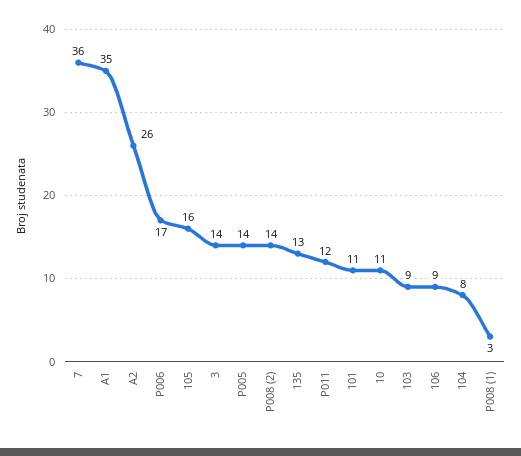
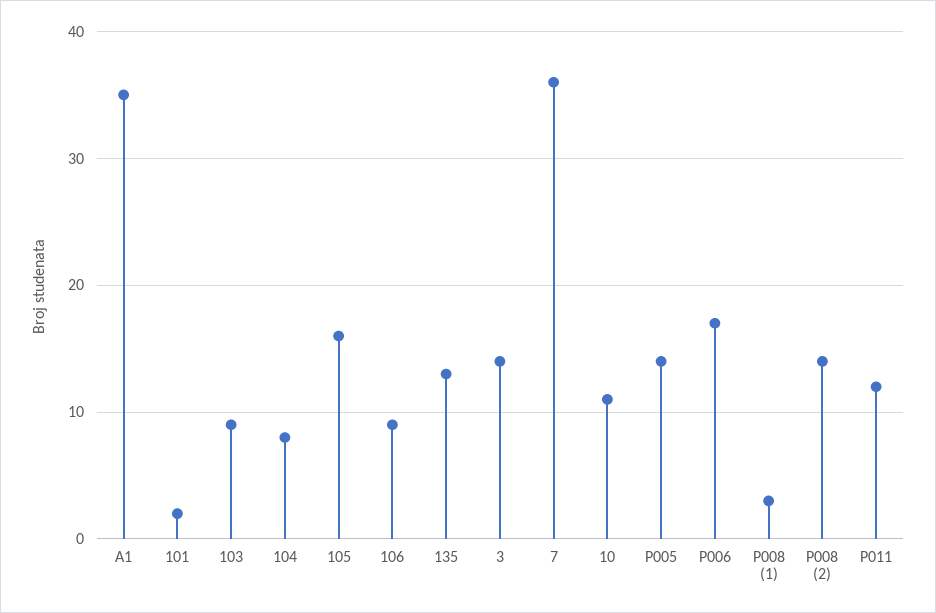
  {
    "7": 36,
    "A1": 35,
-   "A2": 26,
    "P006": 17,
    "105": 16,
    "3": 14,
    "P005": 14,
    "P008 (2)": 14,
    "135": 13,
    "P011": 12,
-   "101": 11,
+   "101": 2,
    "10": 11,
    "103": 9,
    "106": 9,
    "104": 8,
    "P008 (1)": 3
  }

